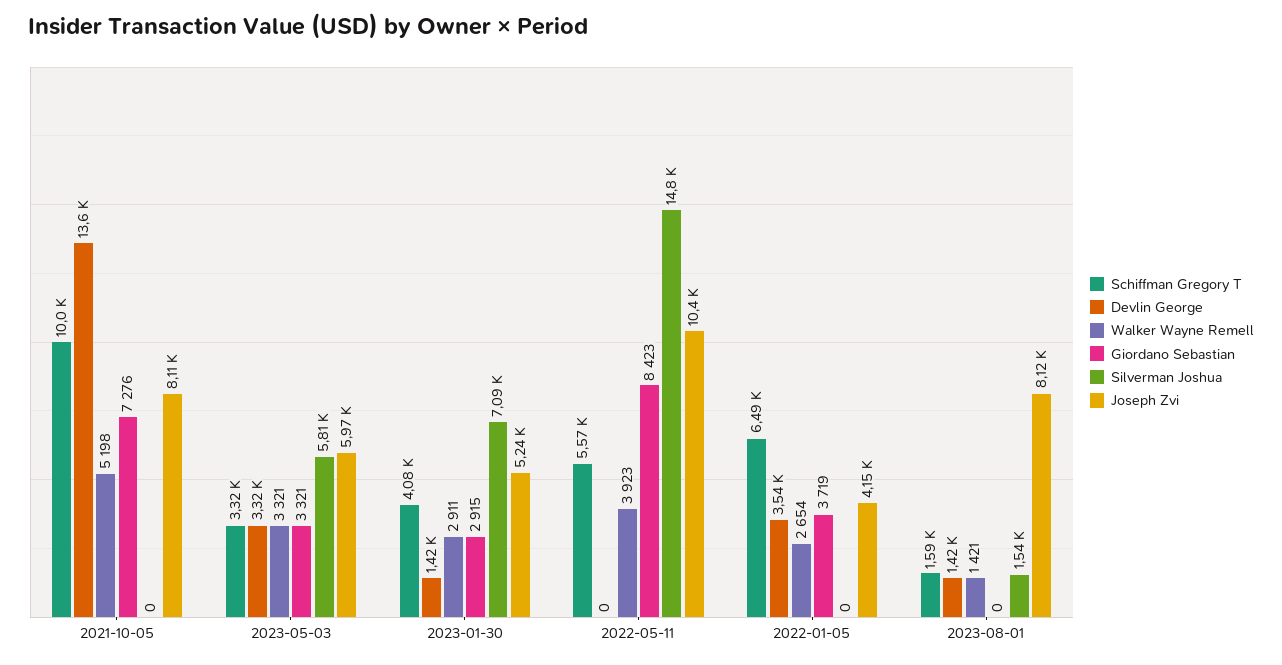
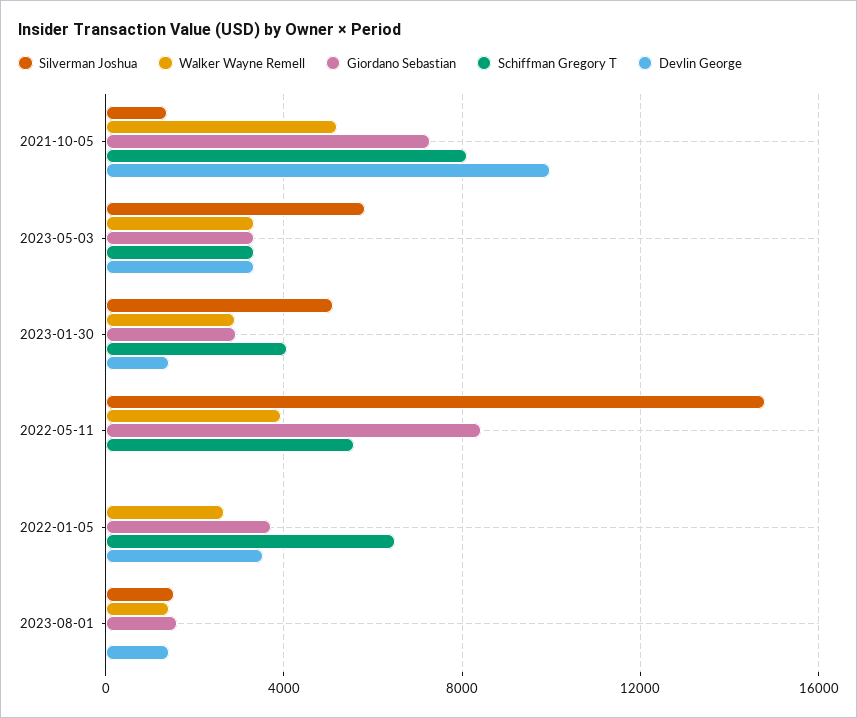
  {
    "Schiffman Gregory T": {
-     "2021-10-05": 10000,
+     "2021-10-05": 8000,
      "2023-05-03": 3320,
      "2023-01-30": 4080,
      "2022-05-11": 5570,
      "2022-01-05": 6490,
-     "2023-08-01": 1590
+     "2023-08-01": 0
    },
    "Devlin George": {
-     "2021-10-05": 13600,
+     "2021-10-05": 10000,
      "2023-05-03": 3320,
      "2023-01-30": 1420,
      "2022-05-11": 0,
      "2022-01-05": 3540,
      "2023-08-01": 1420
    },
    "Walker Wayne Remell": {
      "2021-10-05": 5198,
      "2023-05-03": 3321,
      "2023-01-30": 2911,
      "2022-05-11": 3923,
      "2022-01-05": 2654,
      "2023-08-01": 1421
    },
    "Giordano Sebastian": {
      "2021-10-05": 7276,
      "2023-05-03": 3321,
      "2023-01-30": 2915,
      "2022-05-11": 8423,
      "2022-01-05": 3719,
-     "2023-08-01": 0
+     "2023-08-01": 1500
    },
    "Silverman Joshua": {
-     "2021-10-05": 0,
+     "2021-10-05": 1500,
      "2023-05-03": 5810,
-     "2023-01-30": 7090,
+     "2023-01-30": 5000,
      "2022-05-11": 14800,
      "2022-01-05": 0,
      "2023-08-01": 1540
-   },
+   }
-   "Joseph Zvi": {
-     "2021-10-05": 8110,
-     "2023-05-03": 5970,
-     "2023-01-30": 5240,
-     "2022-05-11": 10400,
-     "2022-01-05": 4150,
-     "2023-08-01": 8120
-   }
  }

